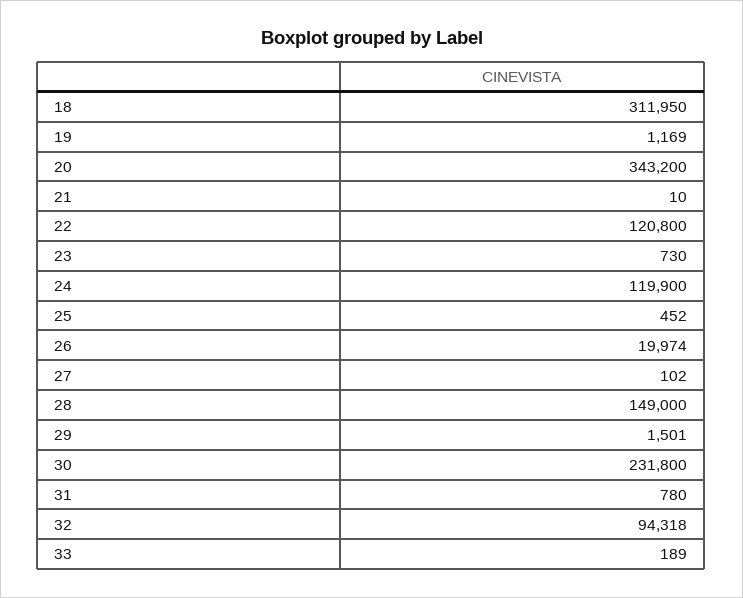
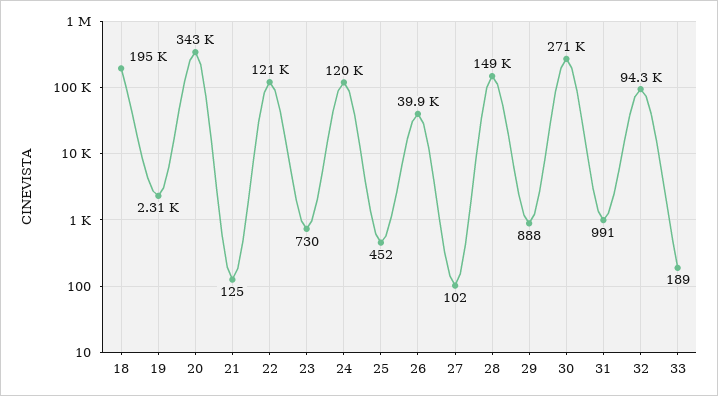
  {
-   "18": 311950,
+   "18": 195000,
-   "19": 1169,
+   "19": 2310,
    "20": 343200,
-   "21": 10,
+   "21": 125,
    "22": 120800,
    "23": 730,
    "24": 119900,
    "25": 452,
-   "26": 19974,
+   "26": 39900,
    "27": 102,
    "28": 149000,
-   "29": 1501,
+   "29": 888,
-   "30": 231800,
+   "30": 271000,
-   "31": 780,
+   "31": 991,
    "32": 94318,
    "33": 189
  }

